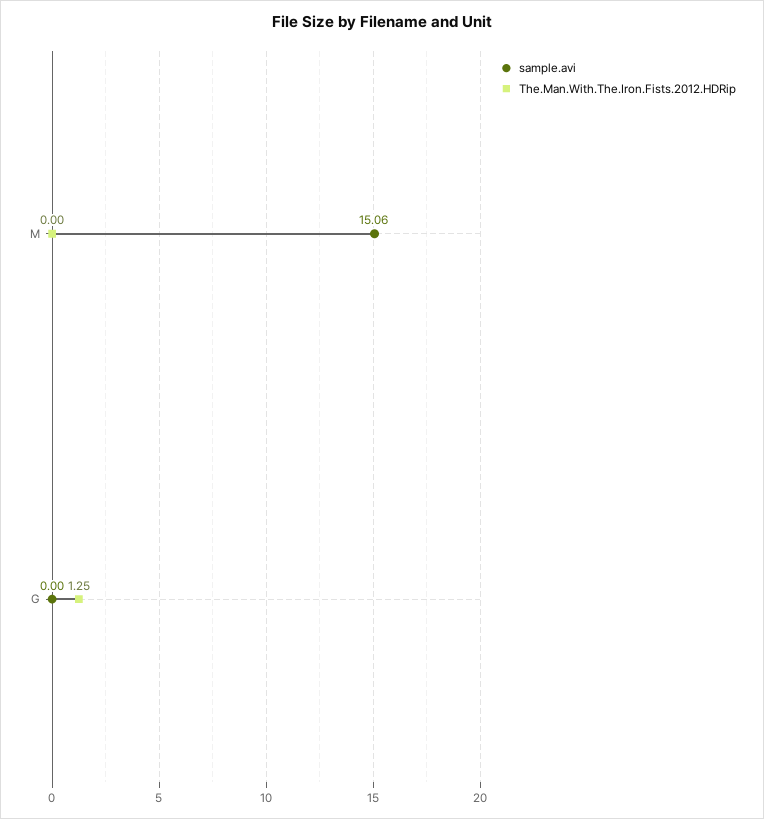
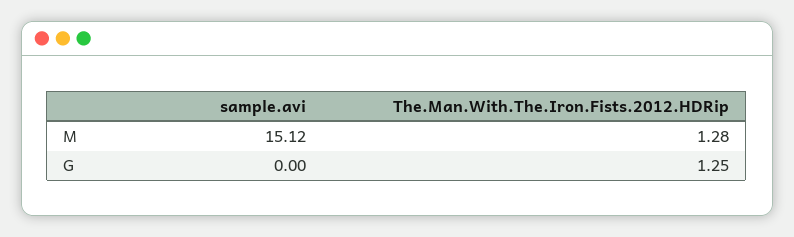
  {
    "sample.avi": {
-     "M": 15.06,
+     "M": 15.12,
      "G": 0
    },
    "The.Man.With.The.Iron.Fists.2012.HDRip": {
-     "M": 0,
+     "M": 1.28,
      "G": 1.25
    }
  }

